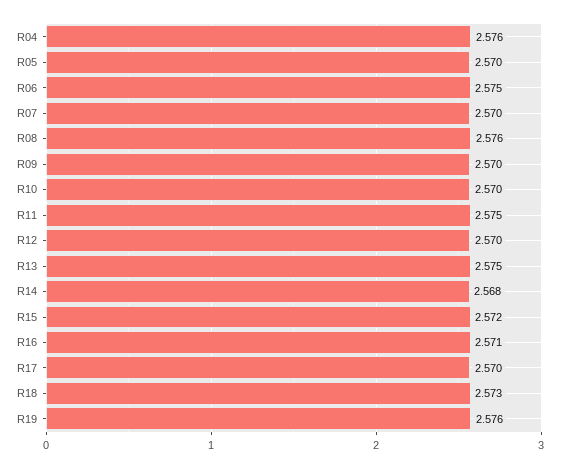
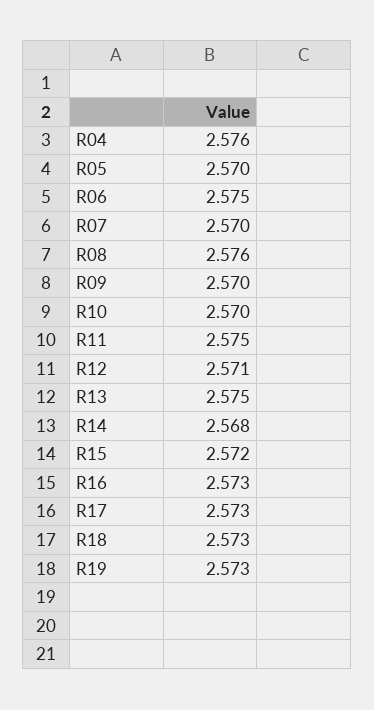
  {
    "R04": 2.576,
    "R05": 2.57,
    "R06": 2.575,
    "R07": 2.57,
    "R08": 2.576,
    "R09": 2.57,
    "R10": 2.57,
    "R11": 2.575,
-   "R12": 2.57,
+   "R12": 2.571,
    "R13": 2.575,
    "R14": 2.568,
    "R15": 2.572,
-   "R16": 2.571,
+   "R16": 2.573,
-   "R17": 2.57,
+   "R17": 2.573,
    "R18": 2.573,
-   "R19": 2.576
+   "R19": 2.573
  }

